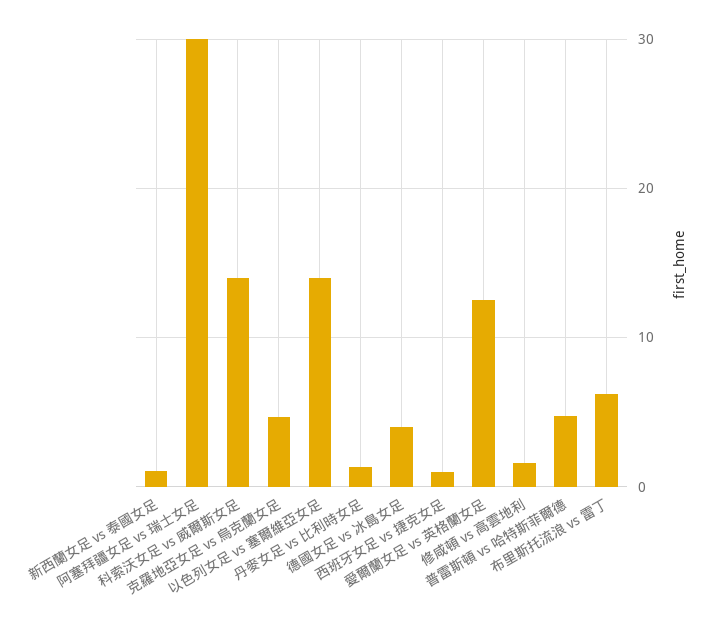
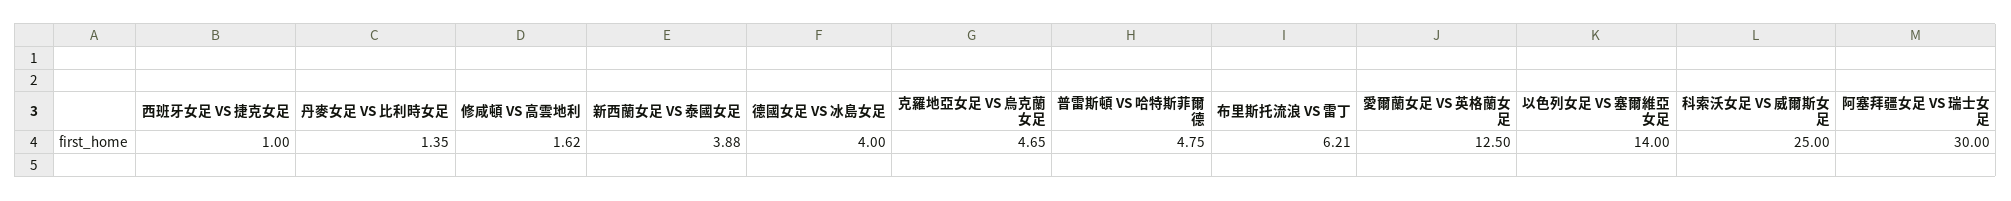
  {
-   "新西蘭女足 vs 泰國女足": 1,
+   "新西蘭女足 vs 泰國女足": 3.88,
    "阿塞拜疆女足 vs 瑞士女足": 30,
-   "科索沃女足 vs 威爾斯女足": 14,
+   "科索沃女足 vs 威爾斯女足": 25,
    "克羅地亞女足 vs 烏克蘭女足": 4.65,
    "以色列女足 vs 塞爾維亞女足": 14,
    "丹麥女足 vs 比利時女足": 1.35,
    "德國女足 vs 冰島女足": 4,
    "西班牙女足 vs 捷克女足": 1,
    "愛爾蘭女足 vs 英格蘭女足": 12.5,
    "修咸頓 vs 高雲地利": 1.62,
    "普雷斯頓 vs 哈特斯菲爾德": 4.75,
    "布里斯托流浪 vs 雷丁": 6.21
  }

